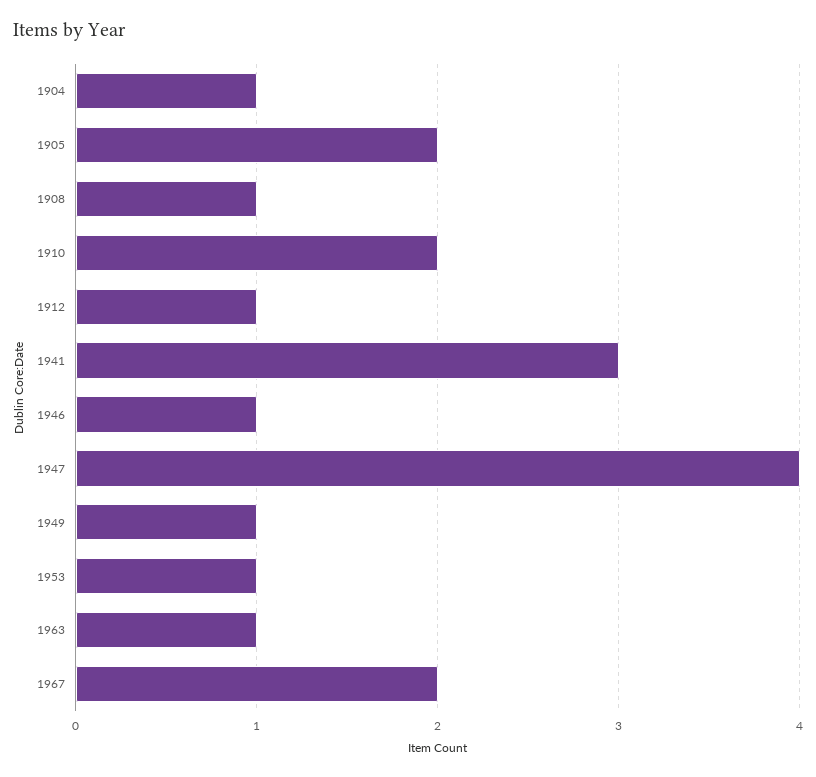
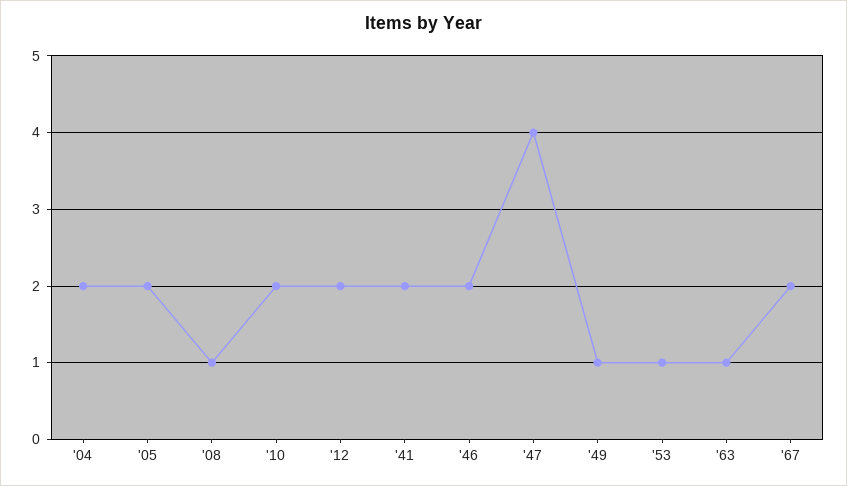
  {
-   "1904": 1,
+   "1904": 2,
    "1905": 2,
    "1908": 1,
    "1910": 2,
-   "1912": 1,
+   "1912": 2,
-   "1941": 3,
+   "1941": 2,
-   "1946": 1,
+   "1946": 2,
    "1947": 4,
    "1949": 1,
    "1953": 1,
    "1963": 1,
    "1967": 2
  }

